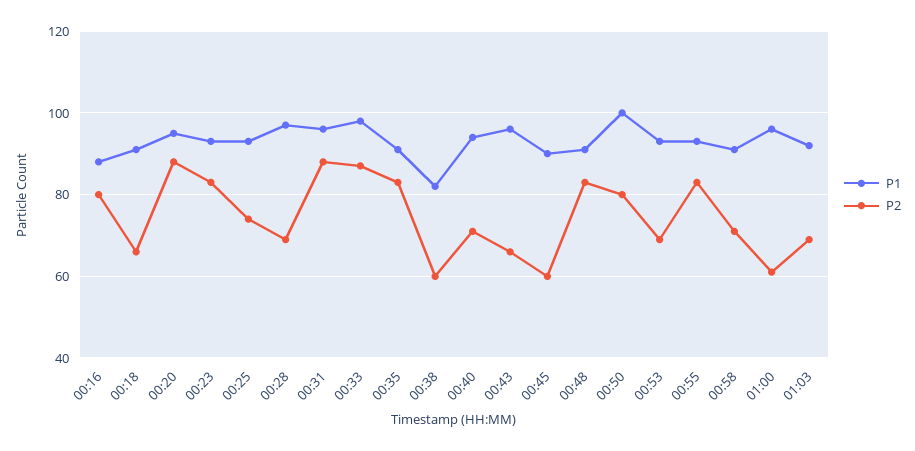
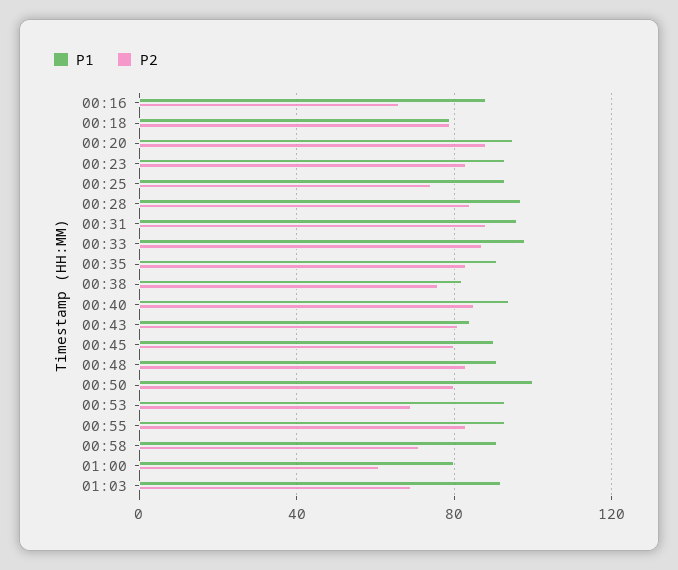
  {
    "P1": {
      "00:16": 90,
-     "00:18": 90,
+     "00:18": 80,
      "00:20": 95,
      "00:23": 95,
      "00:25": 95,
      "00:28": 95,
      "00:31": 95,
      "00:33": 100,
      "00:35": 90,
      "00:38": 80,
      "00:40": 95,
-     "00:43": 95,
+     "00:43": 85,
      "00:45": 90,
      "00:48": 90,
      "00:50": 100,
      "00:53": 95,
      "00:55": 95,
      "00:58": 90,
-     "01:00": 95,
+     "01:00": 80,
      "01:03": 90
    },
    "P2": {
-     "00:16": 80,
+     "00:16": 65,
-     "00:18": 65,
+     "00:18": 80,
      "00:20": 90,
      "00:23": 85,
      "00:25": 75,
-     "00:28": 70,
+     "00:28": 85,
      "00:31": 90,
      "00:33": 85,
      "00:35": 85,
-     "00:38": 60,
+     "00:38": 75,
-     "00:40": 70,
+     "00:40": 85,
-     "00:43": 65,
+     "00:43": 80,
-     "00:45": 60,
+     "00:45": 80,
      "00:48": 85,
      "00:50": 80,
      "00:53": 70,
      "00:55": 85,
      "00:58": 70,
      "01:00": 60,
      "01:03": 70
    }
  }

